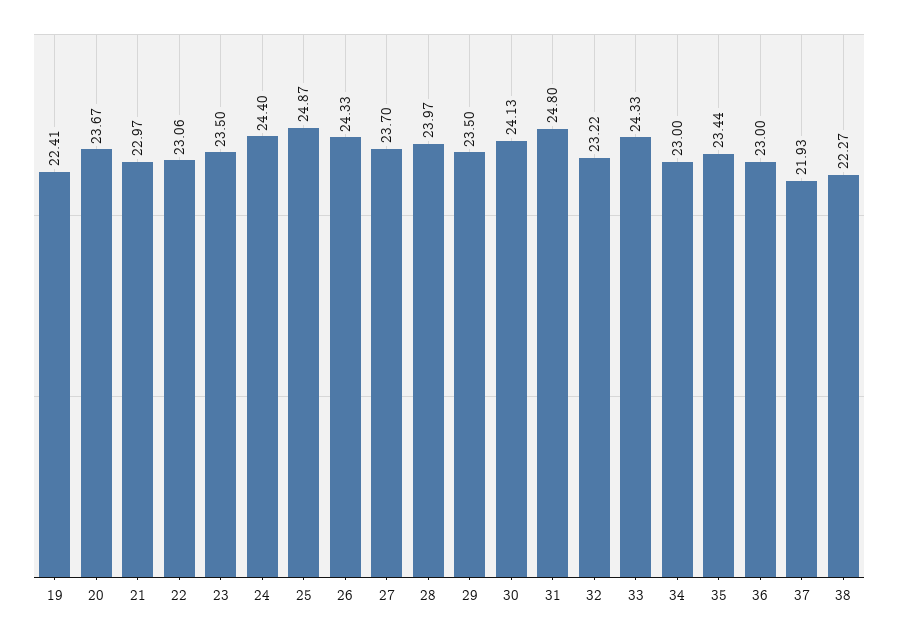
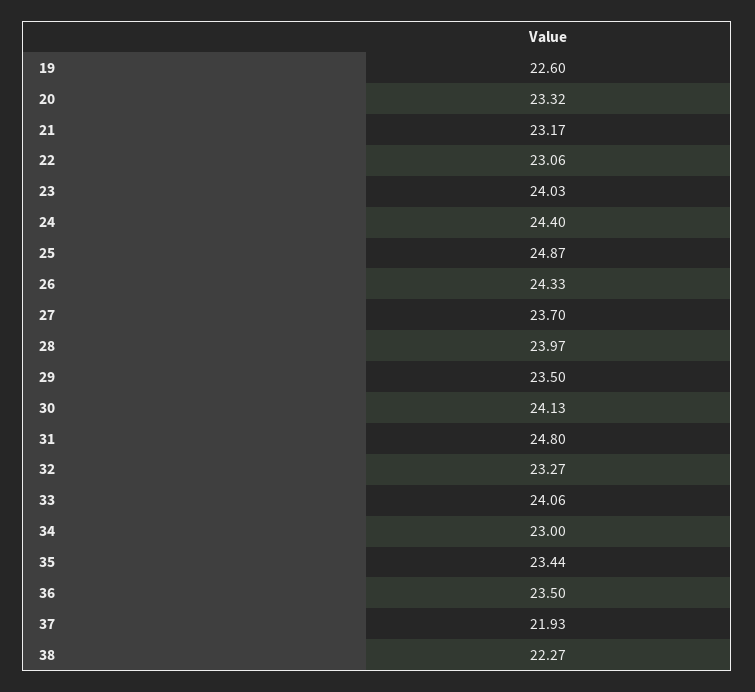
  {
-   "19": 22.41,
+   "19": 22.6,
-   "20": 23.67,
+   "20": 23.32,
-   "21": 22.97,
+   "21": 23.17,
    "22": 23.06,
-   "23": 23.5,
+   "23": 24.03,
    "24": 24.4,
    "25": 24.87,
    "26": 24.33,
    "27": 23.7,
    "28": 23.97,
    "29": 23.5,
    "30": 24.13,
    "31": 24.8,
-   "32": 23.22,
+   "32": 23.27,
-   "33": 24.33,
+   "33": 24.06,
    "34": 23,
    "35": 23.44,
-   "36": 23,
+   "36": 23.5,
    "37": 21.93,
    "38": 22.27
  }

